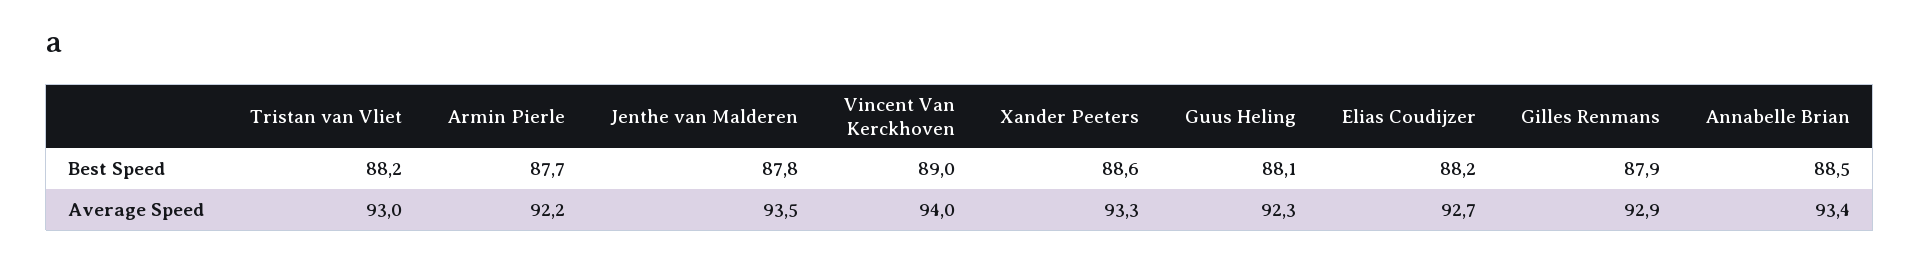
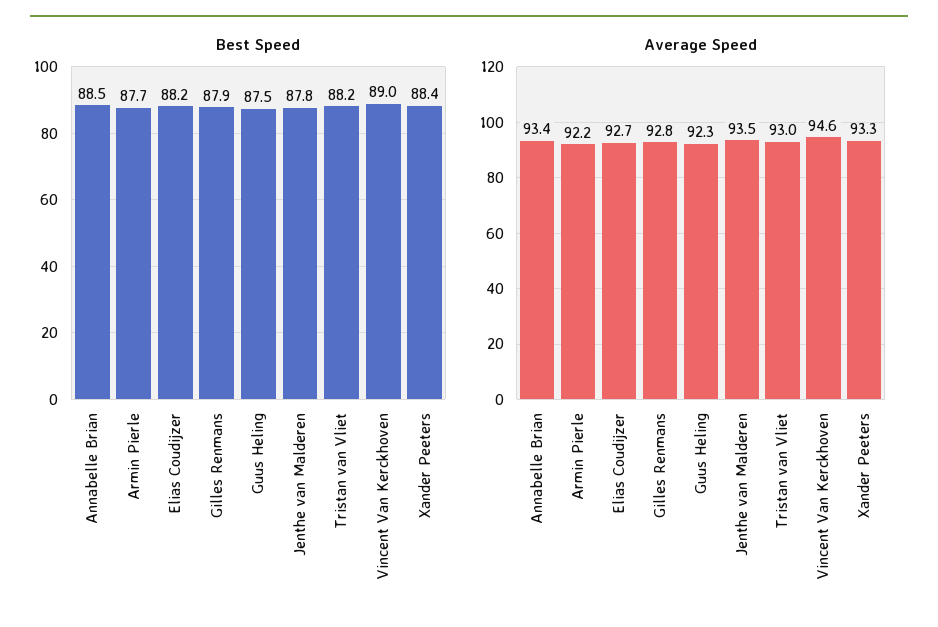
  {
    "Best Speed": {
      "Tristan van Vliet": 88.2,
      "Armin Pierle": 87.7,
      "Jenthe van Malderen": 87.8,
      "Vincent Van Kerckhoven": 89,
-     "Xander Peeters": 88.6,
+     "Xander Peeters": 88.4,
-     "Guus Heling": 88.1,
+     "Guus Heling": 87.5,
      "Elias Coudijzer": 88.2,
      "Gilles Renmans": 87.9,
      "Annabelle Brian": 88.5
    },
    "Average Speed": {
      "Tristan van Vliet": 93,
      "Armin Pierle": 92.2,
      "Jenthe van Malderen": 93.5,
-     "Vincent Van Kerckhoven": 94,
+     "Vincent Van Kerckhoven": 94.6,
      "Xander Peeters": 93.3,
      "Guus Heling": 92.3,
      "Elias Coudijzer": 92.7,
-     "Gilles Renmans": 92.9,
+     "Gilles Renmans": 92.8,
      "Annabelle Brian": 93.4
    }
  }

